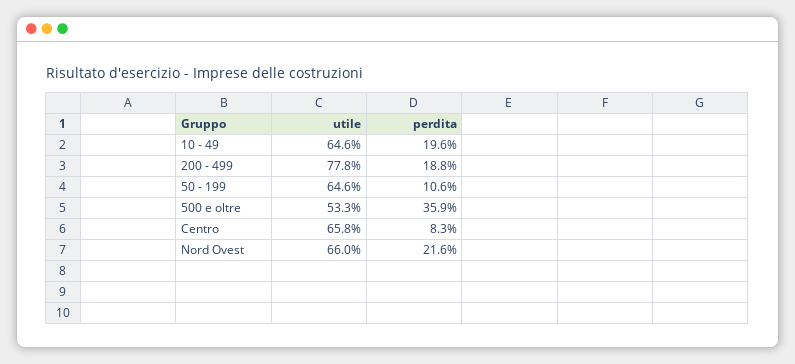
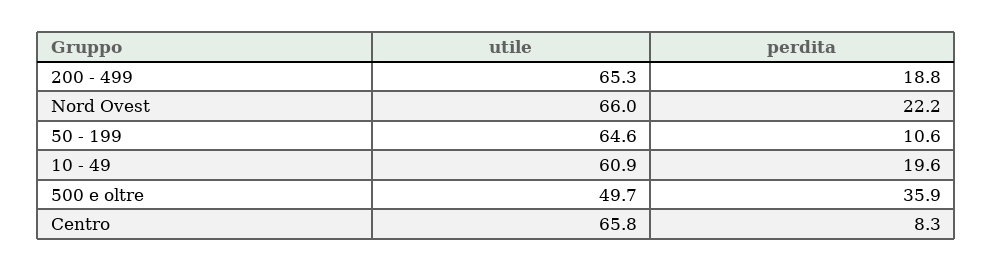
  {
    "utile": {
-     "10 - 49": 64.6,
+     "10 - 49": 60.9,
-     "200 - 499": 77.8,
+     "200 - 499": 65.3,
      "50 - 199": 64.6,
-     "500 e oltre": 53.3,
+     "500 e oltre": 49.7,
      "Centro": 65.8,
      "Nord Ovest": 66
    },
    "perdita": {
      "10 - 49": 19.6,
      "200 - 499": 18.8,
      "50 - 199": 10.6,
      "500 e oltre": 35.9,
      "Centro": 8.3,
-     "Nord Ovest": 21.6
+     "Nord Ovest": 22.2
    }
  }

